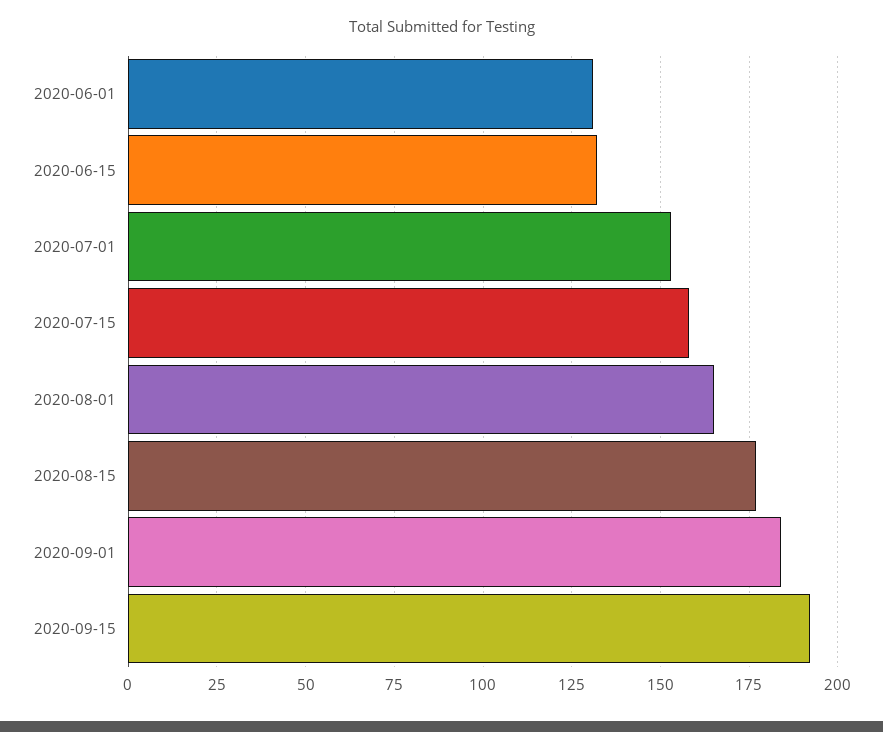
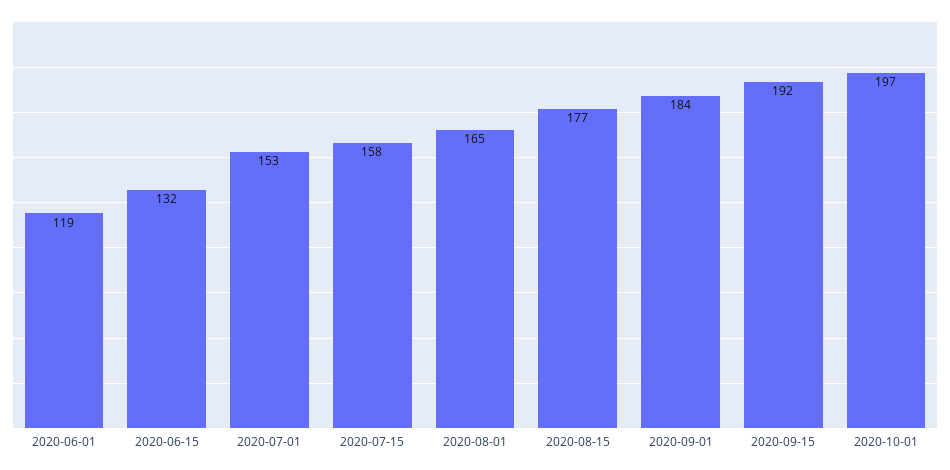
  {
-   "2020-06-01": 130,
+   "2020-06-01": 119,
    "2020-06-15": 132,
    "2020-07-01": 153,
    "2020-07-15": 158,
    "2020-08-01": 165,
    "2020-08-15": 177,
    "2020-09-01": 184,
-   "2020-09-15": 192
+   "2020-09-15": 192,
+   "2020-10-01": 197
  }

